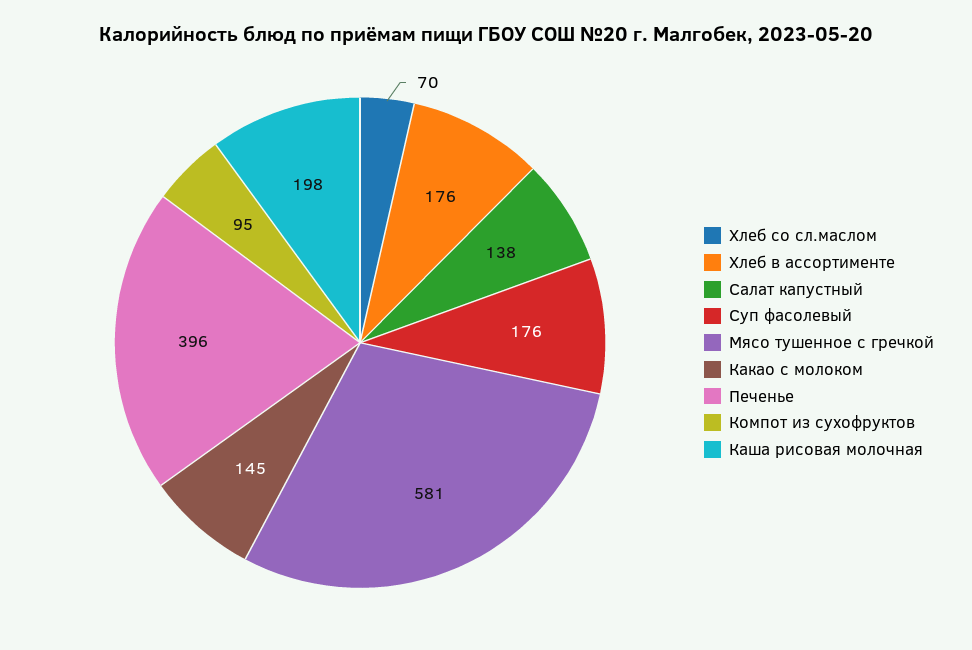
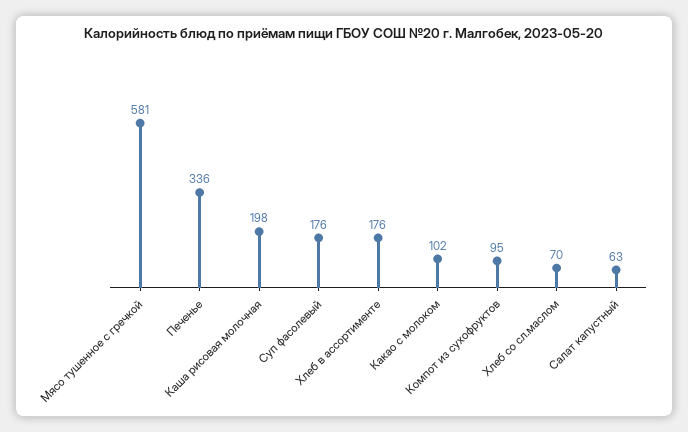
  {
    "Хлеб со сл.маслом": 70,
    "Хлеб в ассортименте": 176,
-   "Салат капустный": 138,
+   "Салат капустный": 63,
    "Суп фасолевый": 176,
    "Мясо тушенное с гречкой": 581,
-   "Какао с молоком": 145,
+   "Какао с молоком": 102,
-   "Печенье": 396,
+   "Печенье": 336,
    "Компот из сухофруктов": 95,
    "Каша рисовая молочная": 198
  }

